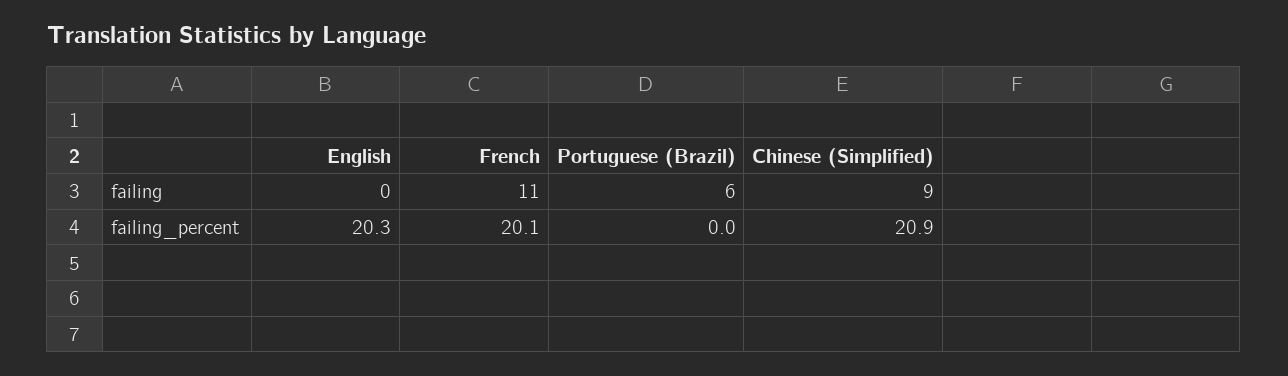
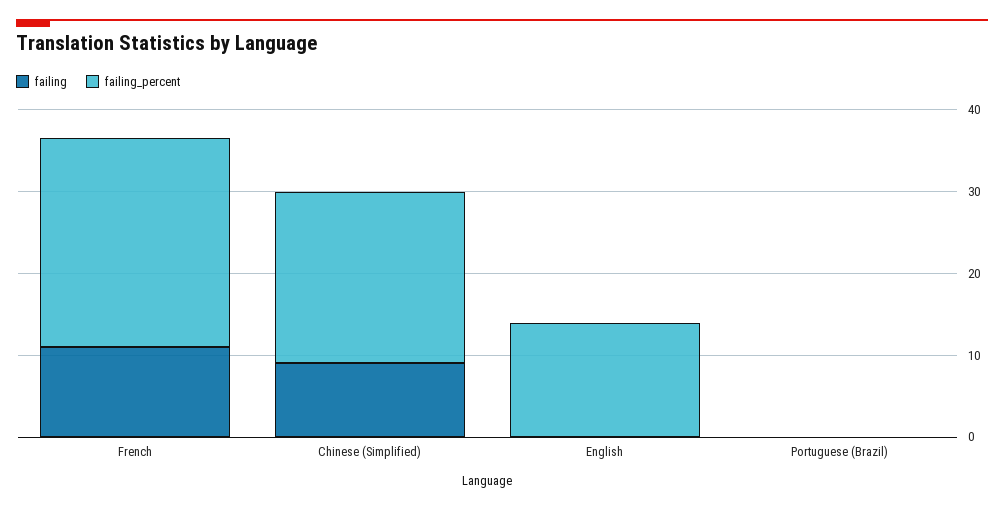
  {
    "failing": {
      "English": 0,
      "French": 11,
-     "Portuguese (Brazil)": 6,
+     "Portuguese (Brazil)": 0,
      "Chinese (Simplified)": 9
    },
    "failing_percent": {
-     "English": 20.3,
+     "English": 14,
-     "French": 20.1,
+     "French": 26,
      "Portuguese (Brazil)": 0,
      "Chinese (Simplified)": 20.9
    }
  }

